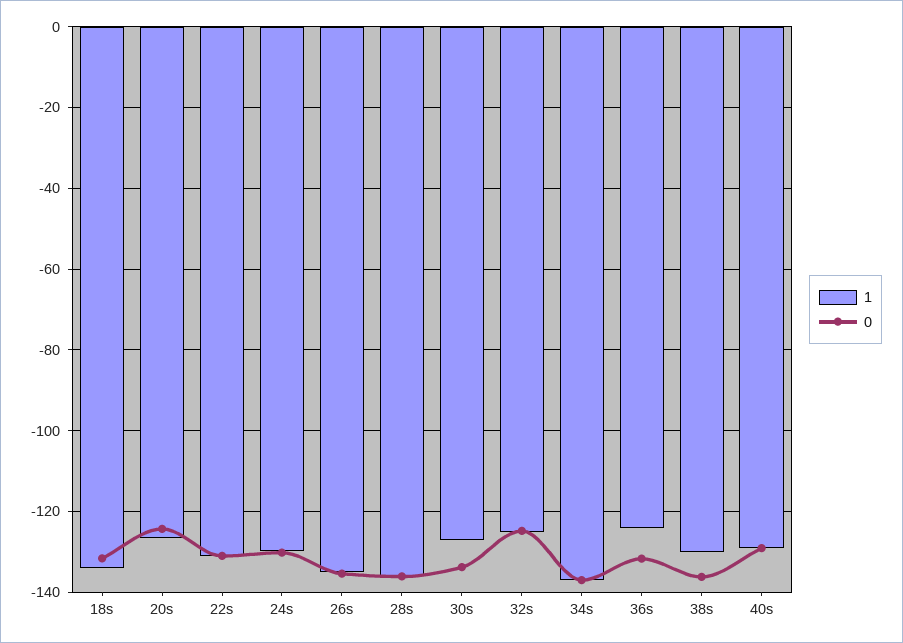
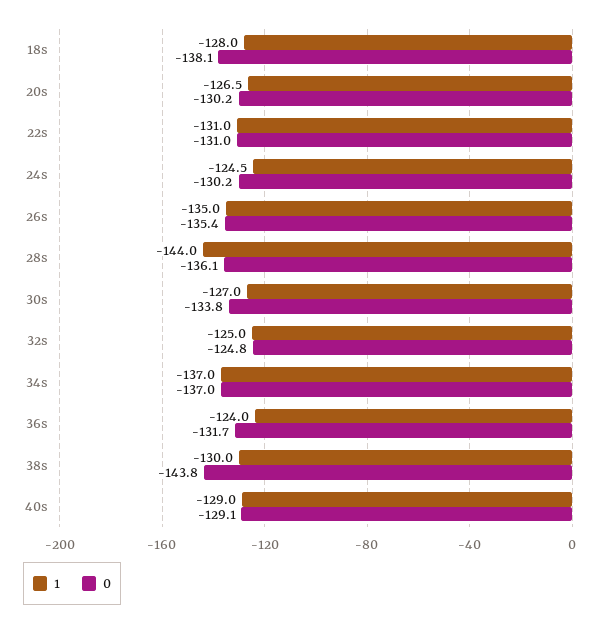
  {
    "1": {
-     "18s": -134,
+     "18s": -128,
      "20s": -126.5,
      "22s": -131,
-     "24s": -130,
+     "24s": -124.5,
      "26s": -135,
-     "28s": -136,
+     "28s": -144,
      "30s": -127,
      "32s": -125,
      "34s": -137,
      "36s": -124,
      "38s": -130,
      "40s": -129
    },
    "0": {
-     "18s": -132,
+     "18s": -138.1,
-     "20s": -124,
+     "20s": -130.2,
      "22s": -131,
      "24s": -130.2,
      "26s": -135.4,
      "28s": -136.1,
      "30s": -133.8,
      "32s": -124.8,
      "34s": -137,
      "36s": -131.7,
-     "38s": -136,
+     "38s": -143.8,
      "40s": -129.1
    }
  }

